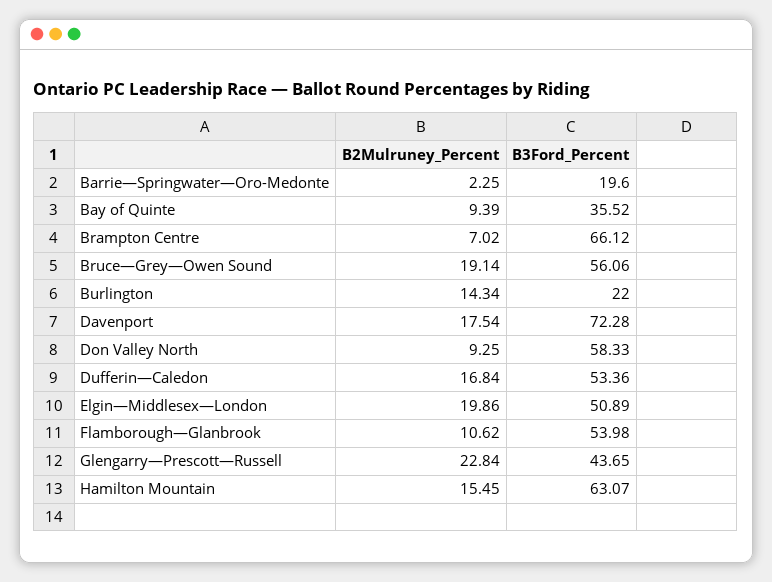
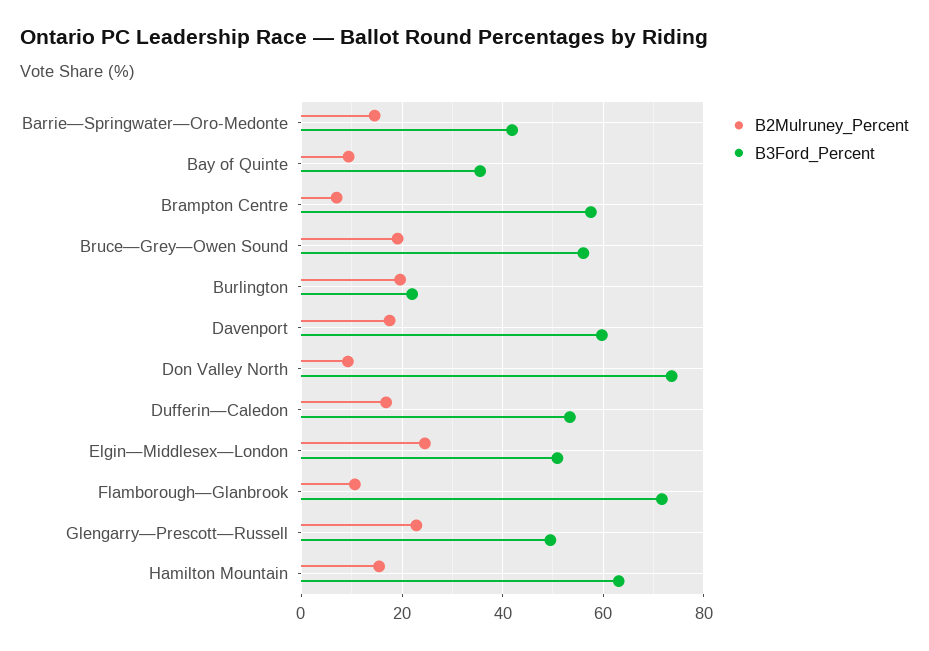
  {
    "B2Mulruney_Percent": {
-     "Barrie—Springwater—Oro-Medonte": 2.25,
+     "Barrie—Springwater—Oro-Medonte": 14,
      "Bay of Quinte": 9.39,
      "Brampton Centre": 7.02,
      "Bruce—Grey—Owen Sound": 19.14,
-     "Burlington": 14.34,
+     "Burlington": 20,
      "Davenport": 17.54,
      "Don Valley North": 9.25,
      "Dufferin—Caledon": 16.84,
-     "Elgin—Middlesex—London": 19.86,
+     "Elgin—Middlesex—London": 24,
      "Flamborough—Glanbrook": 10.62,
      "Glengarry—Prescott—Russell": 22.84,
      "Hamilton Mountain": 15.45
    },
    "B3Ford_Percent": {
-     "Barrie—Springwater—Oro-Medonte": 19.6,
+     "Barrie—Springwater—Oro-Medonte": 42,
      "Bay of Quinte": 35.52,
-     "Brampton Centre": 66.12,
+     "Brampton Centre": 58,
      "Bruce—Grey—Owen Sound": 56.06,
      "Burlington": 22,
-     "Davenport": 72.28,
+     "Davenport": 60,
-     "Don Valley North": 58.33,
+     "Don Valley North": 74,
      "Dufferin—Caledon": 53.36,
      "Elgin—Middlesex—London": 50.89,
-     "Flamborough—Glanbrook": 53.98,
+     "Flamborough—Glanbrook": 72,
-     "Glengarry—Prescott—Russell": 43.65,
+     "Glengarry—Prescott—Russell": 50,
      "Hamilton Mountain": 63.07
    }
  }

